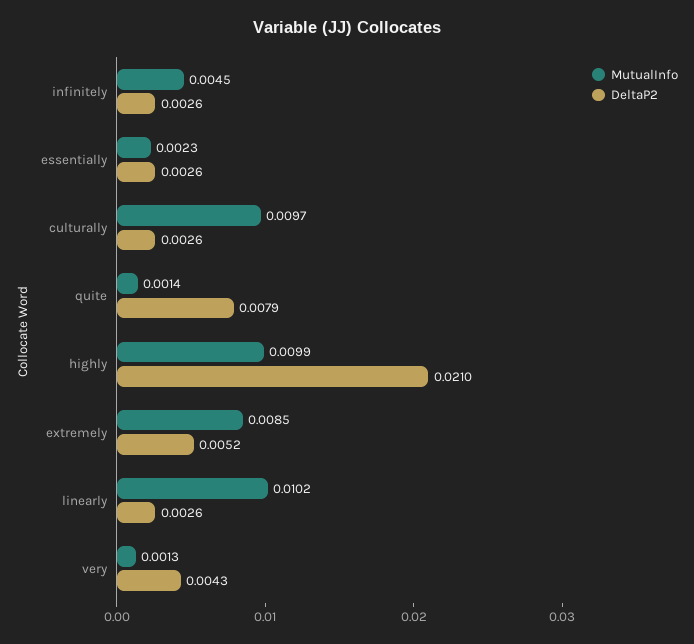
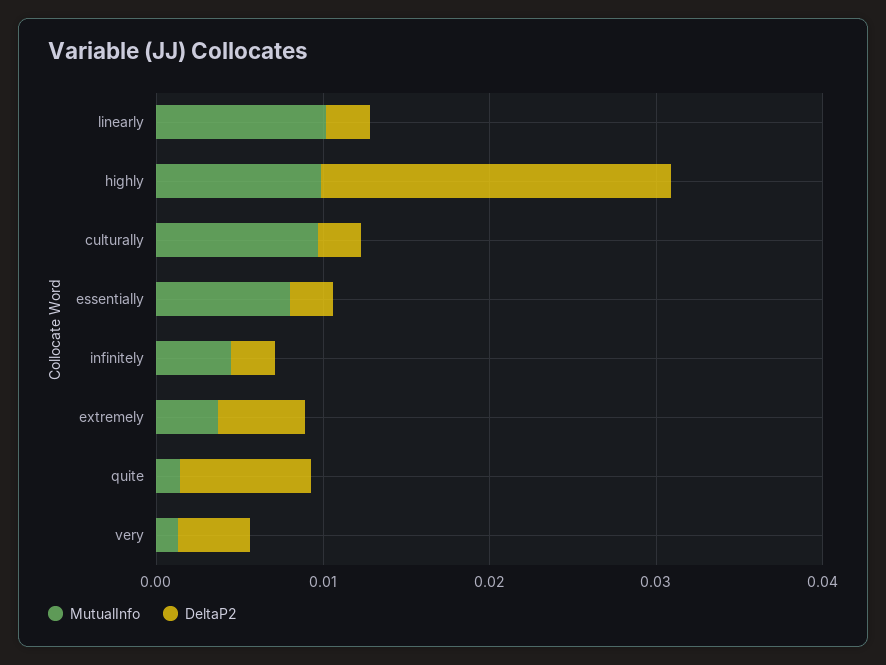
  {
    "MutualInfo": {
      "infinitely": 0.0045,
-     "essentially": 0.0023,
+     "essentially": 0.008,
      "culturally": 0.0097,
      "quite": 0.0014,
      "highly": 0.0099,
-     "extremely": 0.0085,
+     "extremely": 0.004,
      "linearly": 0.0102,
      "very": 0.0013
    },
    "DeltaP2": {
      "infinitely": 0.0026,
      "essentially": 0.0026,
      "culturally": 0.0026,
      "quite": 0.0079,
      "highly": 0.021,
      "extremely": 0.0052,
      "linearly": 0.0026,
      "very": 0.0043
    }
  }

